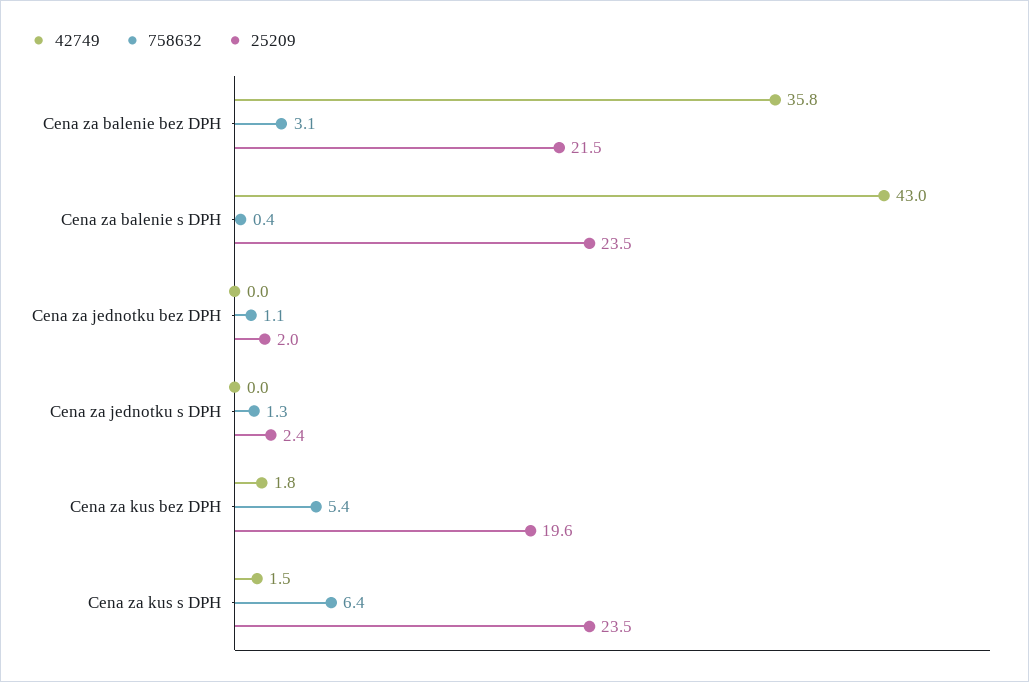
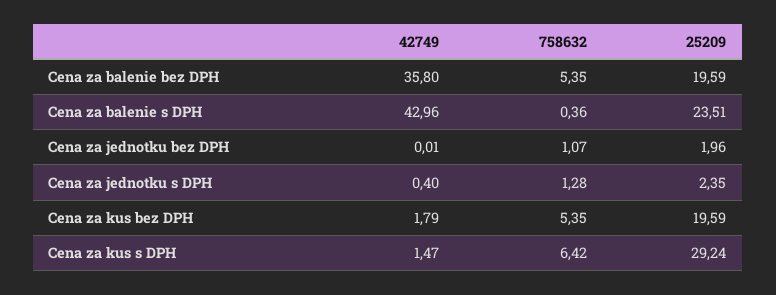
  {
    "42749": {
      "Cena za balenie bez DPH": 35.8,
      "Cena za balenie s DPH": 42.96,
      "Cena za jednotku bez DPH": 0.01,
-     "Cena za jednotku s DPH": 0,
+     "Cena za jednotku s DPH": 0.4,
      "Cena za kus bez DPH": 1.79,
      "Cena za kus s DPH": 1.47
    },
    "758632": {
-     "Cena za balenie bez DPH": 3.1,
+     "Cena za balenie bez DPH": 5.35,
      "Cena za balenie s DPH": 0.36,
      "Cena za jednotku bez DPH": 1.07,
      "Cena za jednotku s DPH": 1.28,
      "Cena za kus bez DPH": 5.35,
      "Cena za kus s DPH": 6.42
    },
    "25209": {
-     "Cena za balenie bez DPH": 21.5,
+     "Cena za balenie bez DPH": 19.59,
      "Cena za balenie s DPH": 23.51,
      "Cena za jednotku bez DPH": 1.96,
      "Cena za jednotku s DPH": 2.35,
      "Cena za kus bez DPH": 19.59,
-     "Cena za kus s DPH": 23.5
+     "Cena za kus s DPH": 29.24
    }
  }

